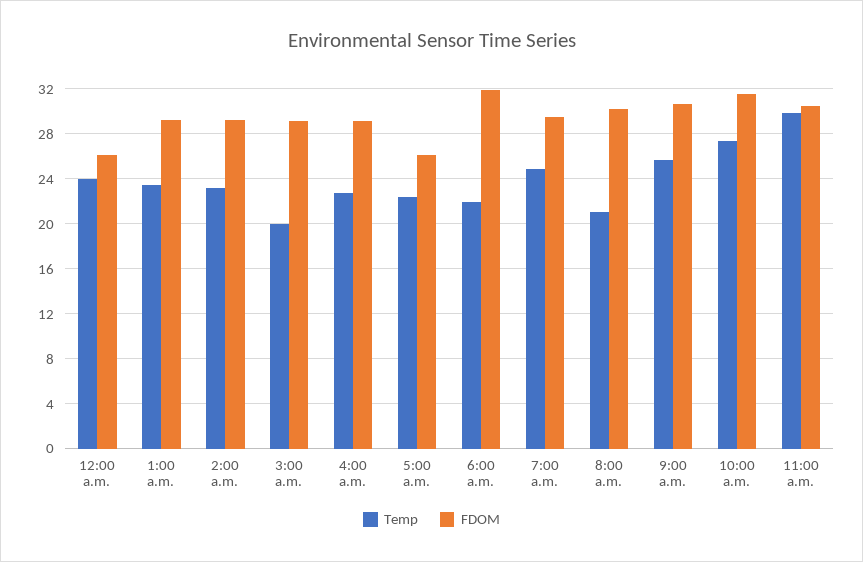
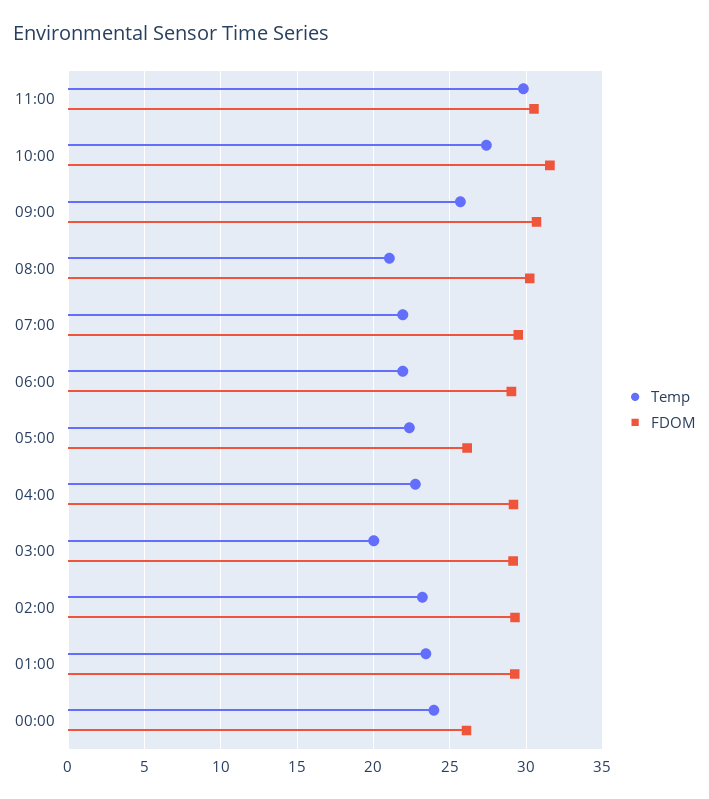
  {
    "Temp": {
      "12:00 a.m.": 24,
      "1:00 a.m.": 23.5,
      "2:00 a.m.": 23,
      "3:00 a.m.": 20,
      "4:00 a.m.": 23,
      "5:00 a.m.": 22.5,
      "6:00 a.m.": 22,
-     "7:00 a.m.": 25,
+     "7:00 a.m.": 22,
      "8:00 a.m.": 21,
      "9:00 a.m.": 25.5,
      "10:00 a.m.": 27.5,
      "11:00 a.m.": 30
    },
    "FDOM": {
      "12:00 a.m.": 26,
      "1:00 a.m.": 29.5,
      "2:00 a.m.": 29.5,
      "3:00 a.m.": 29,
      "4:00 a.m.": 29,
      "5:00 a.m.": 26,
-     "6:00 a.m.": 32,
+     "6:00 a.m.": 29,
      "7:00 a.m.": 29.5,
      "8:00 a.m.": 30,
      "9:00 a.m.": 30.5,
      "10:00 a.m.": 31.5,
      "11:00 a.m.": 30.5
    }
  }

